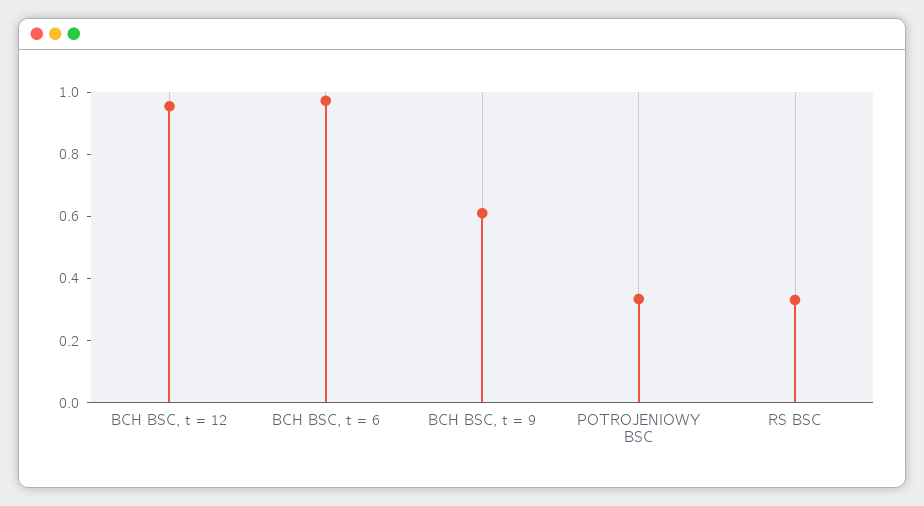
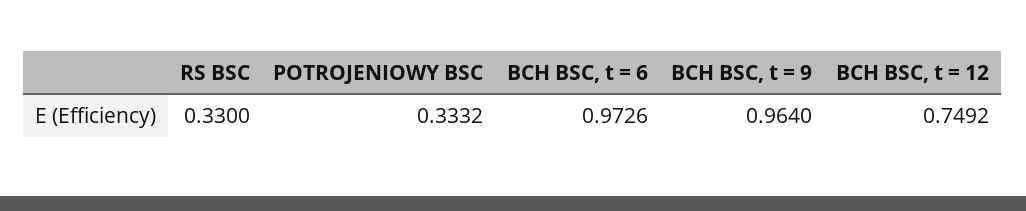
  {
-   "BCH BSC, t = 12": 0.95,
+   "BCH BSC, t = 12": 0.7492,
    "BCH BSC, t = 6": 0.9726,
-   "BCH BSC, t = 9": 0.6,
+   "BCH BSC, t = 9": 0.964,
    "POTROJENIOWY BSC": 0.3332,
    "RS BSC": 0.33
  }

